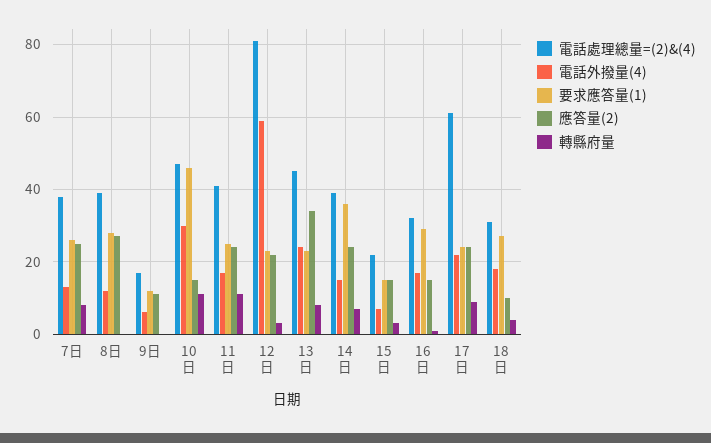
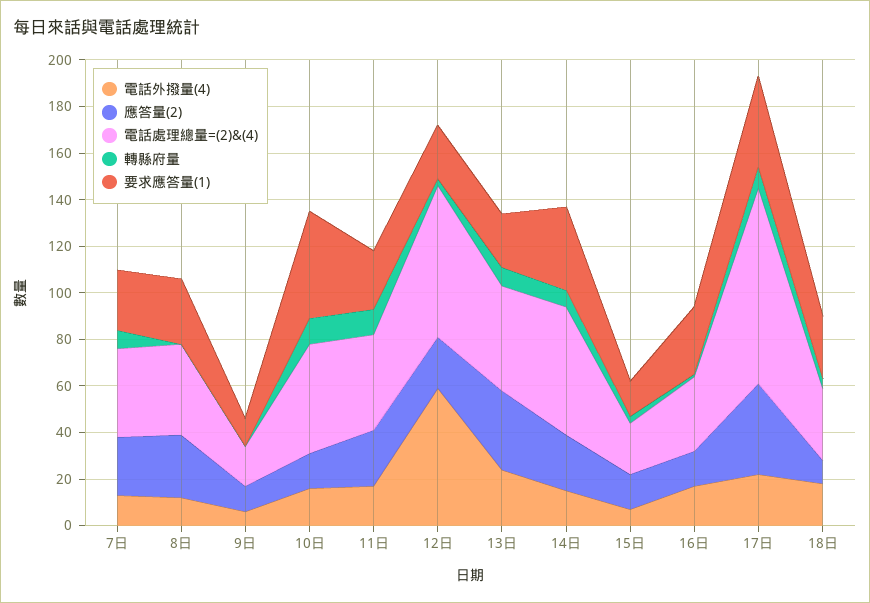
  {
    "電話處理總量=(2)&(4)": {
      "7日": 40,
      "8日": 40,
      "9日": 15,
      "10日": 45,
      "11日": 40,
-     "12日": 80,
+     "12日": 65,
      "13日": 45,
-     "14日": 40,
+     "14日": 55,
      "15日": 20,
      "16日": 30,
-     "17日": 60,
+     "17日": 85,
      "18日": 30
    },
    "電話外撥量(4)": {
      "7日": 15,
      "8日": 10,
      "9日": 5,
-     "10日": 30,
+     "10日": 15,
      "11日": 15,
      "12日": 60,
      "13日": 25,
      "14日": 15,
      "15日": 5,
      "16日": 15,
      "17日": 20,
      "18日": 20
    },
    "要求應答量(1)": {
      "7日": 25,
      "8日": 30,
      "9日": 10,
      "10日": 45,
      "11日": 25,
      "12日": 25,
      "13日": 25,
      "14日": 35,
      "15日": 15,
      "16日": 30,
-     "17日": 25,
+     "17日": 40,
      "18日": 25
    },
    "應答量(2)": {
      "7日": 25,
      "8日": 25,
      "9日": 10,
      "10日": 15,
      "11日": 25,
      "12日": 20,
      "13日": 35,
      "14日": 25,
      "15日": 15,
      "16日": 15,
-     "17日": 25,
+     "17日": 40,
      "18日": 10
    },
    "轉縣府量": {
      "7日": 10,
      "8日": 0,
      "9日": 0,
      "10日": 10,
      "11日": 10,
      "12日": 5,
      "13日": 10,
      "14日": 5,
      "15日": 5,
      "16日": 0,
      "17日": 10,
      "18日": 5
    }
  }

